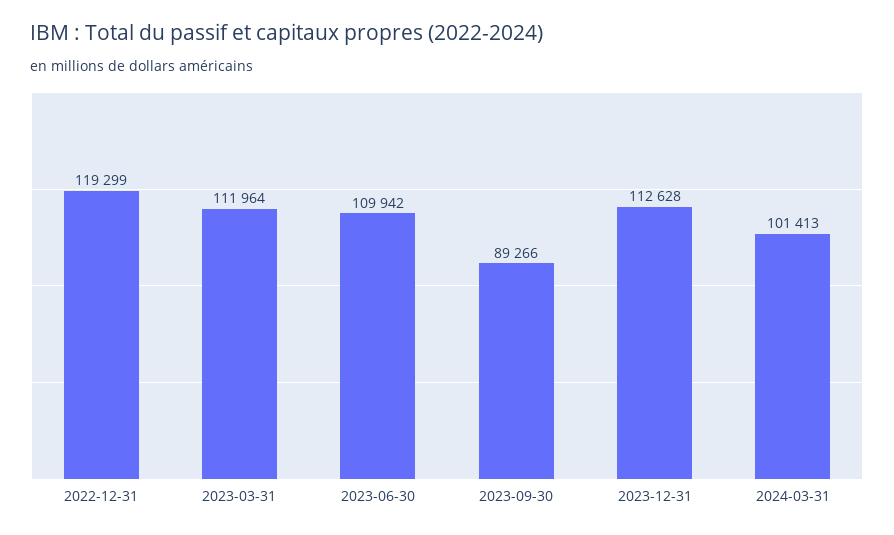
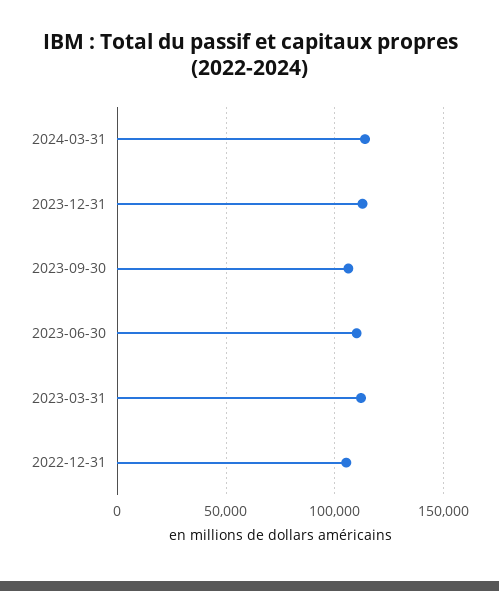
  {
-   "2022-12-31": 119299,
+   "2022-12-31": 105000,
    "2023-03-31": 111964,
    "2023-06-30": 109942,
-   "2023-09-30": 89266,
+   "2023-09-30": 105000,
    "2023-12-31": 112628,
-   "2024-03-31": 101413
+   "2024-03-31": 115000
  }

